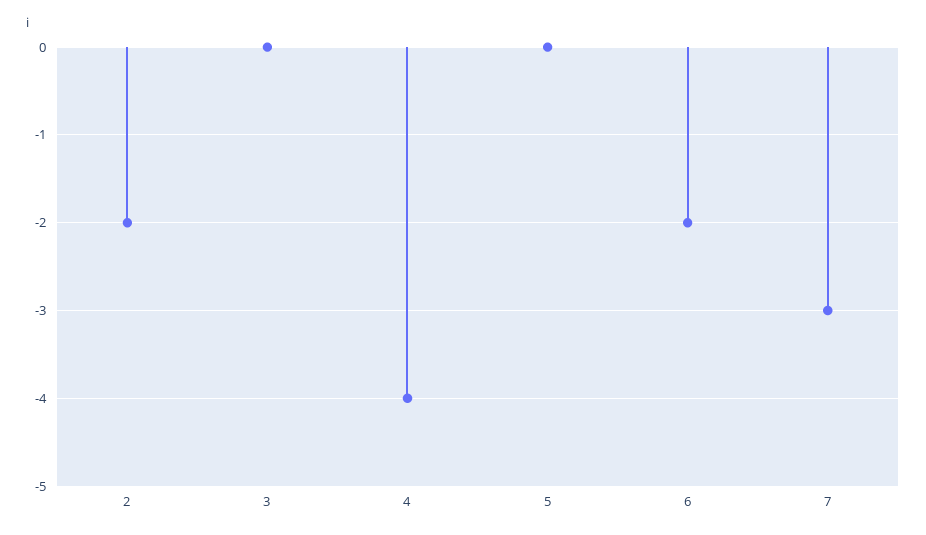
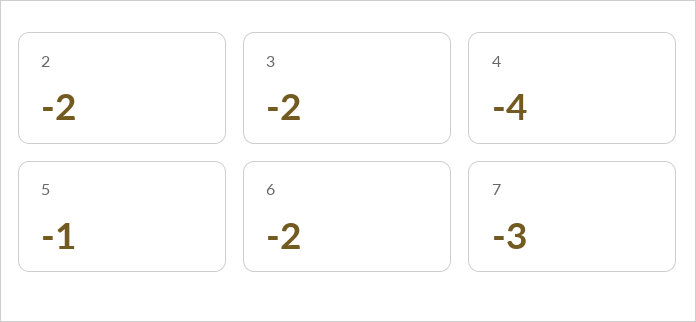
  {
    "2": -2,
-   "3": 0,
+   "3": -2,
    "4": -4,
-   "5": 0,
+   "5": -1,
    "6": -2,
    "7": -3
  }

